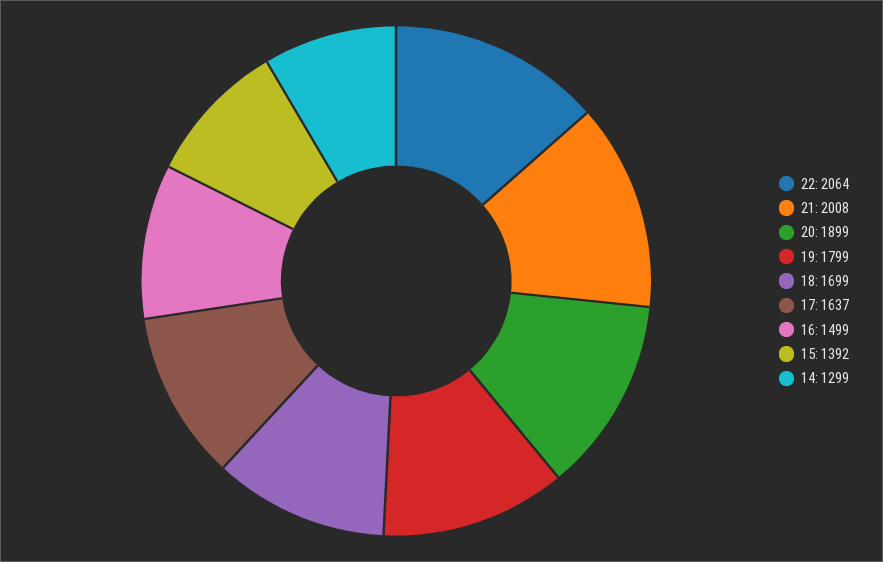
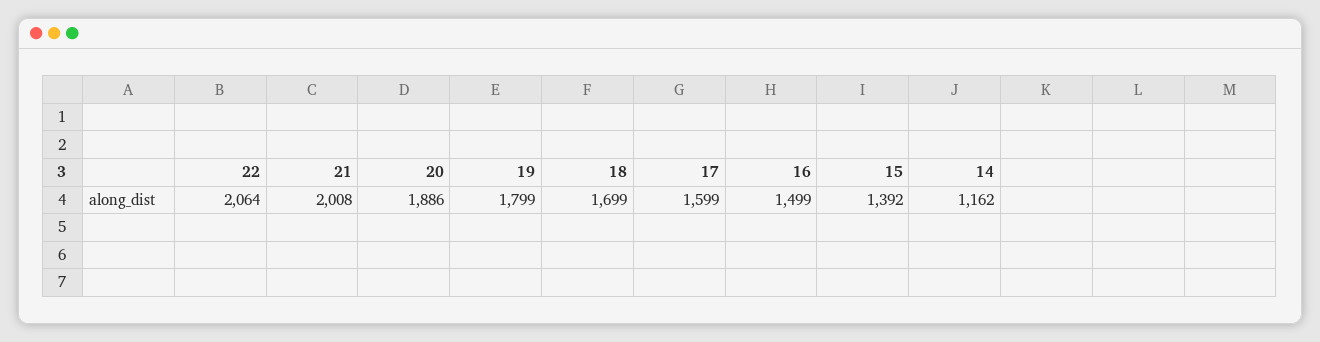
  {
    "22": 2064,
    "21": 2008,
-   "20": 1899,
+   "20": 1886,
    "19": 1799,
    "18": 1699,
-   "17": 1637,
+   "17": 1599,
    "16": 1499,
    "15": 1392,
-   "14": 1299
+   "14": 1162
  }

